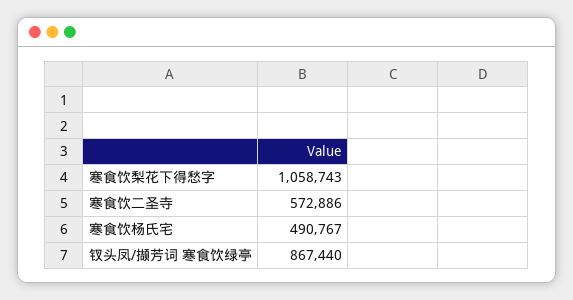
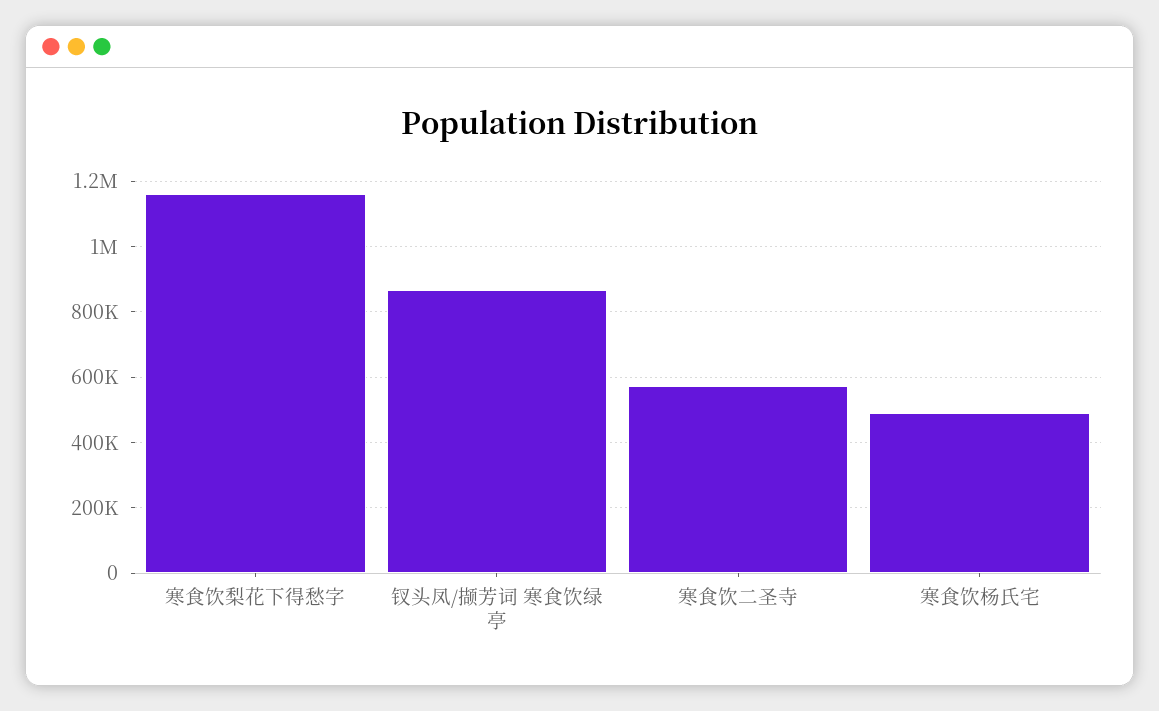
  {
-   "寒食饮梨花下得愁字": 1058743,
+   "寒食饮梨花下得愁字": 1160000,
    "寒食饮二圣寺": 572886,
    "寒食饮杨氏宅": 490767,
    "钗头凤/撷芳词 寒食饮绿亭": 867440
  }

